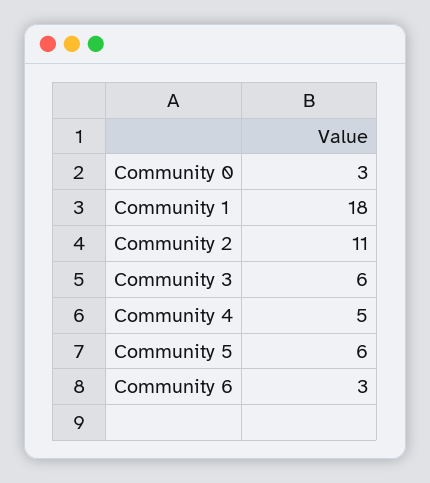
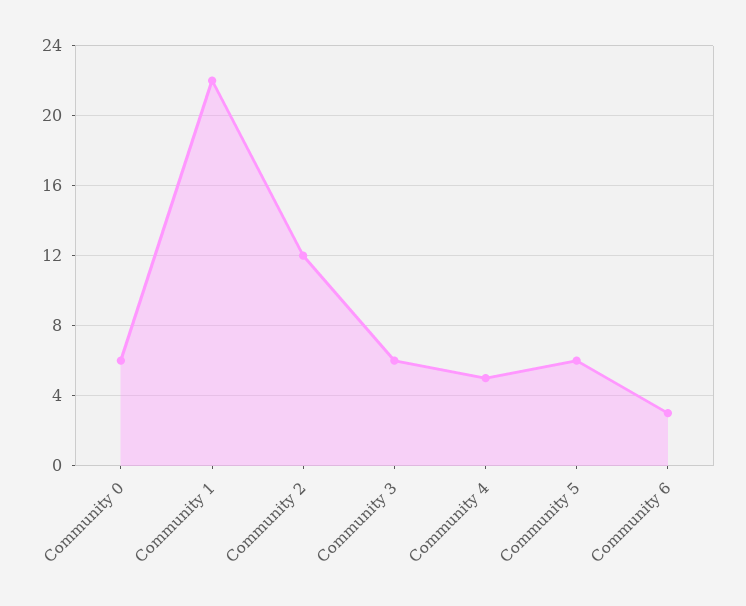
  {
-   "Community 0": 3,
+   "Community 0": 6,
-   "Community 1": 18,
+   "Community 1": 22,
-   "Community 2": 11,
+   "Community 2": 12,
    "Community 3": 6,
    "Community 4": 5,
    "Community 5": 6,
    "Community 6": 3
  }

